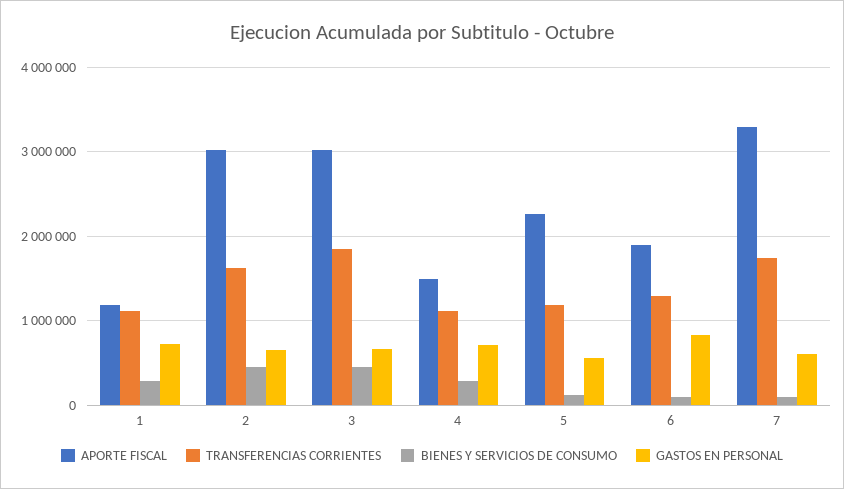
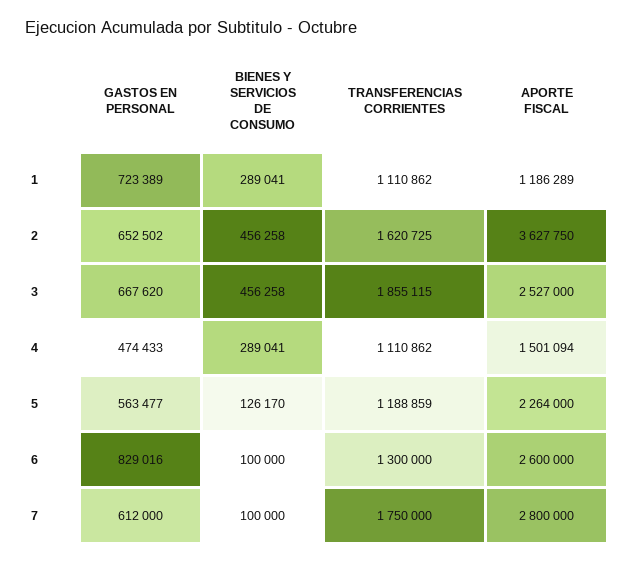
  {
    "APORTE FISCAL": {
      "1": 1186289,
-     "2": 3000000,
+     "2": 3627750,
-     "3": 3000000,
+     "3": 2527000,
      "4": 1501094,
      "5": 2264000,
-     "6": 1900000,
+     "6": 2600000,
-     "7": 3300000
+     "7": 2800000
    },
    "TRANSFERENCIAS CORRIENTES": {
      "1": 1110862,
      "2": 1620725,
      "3": 1855115,
      "4": 1110862,
      "5": 1188859,
      "6": 1300000,
      "7": 1750000
    },
    "BIENES Y SERVICIOS DE CONSUMO": {
      "1": 289041,
      "2": 456258,
      "3": 456258,
      "4": 289041,
      "5": 126170,
      "6": 100000,
      "7": 100000
    },
    "GASTOS EN PERSONAL": {
      "1": 723389,
      "2": 652502,
      "3": 667620,
-     "4": 700000,
+     "4": 474433,
      "5": 563477,
      "6": 829016,
      "7": 612000
    }
  }

